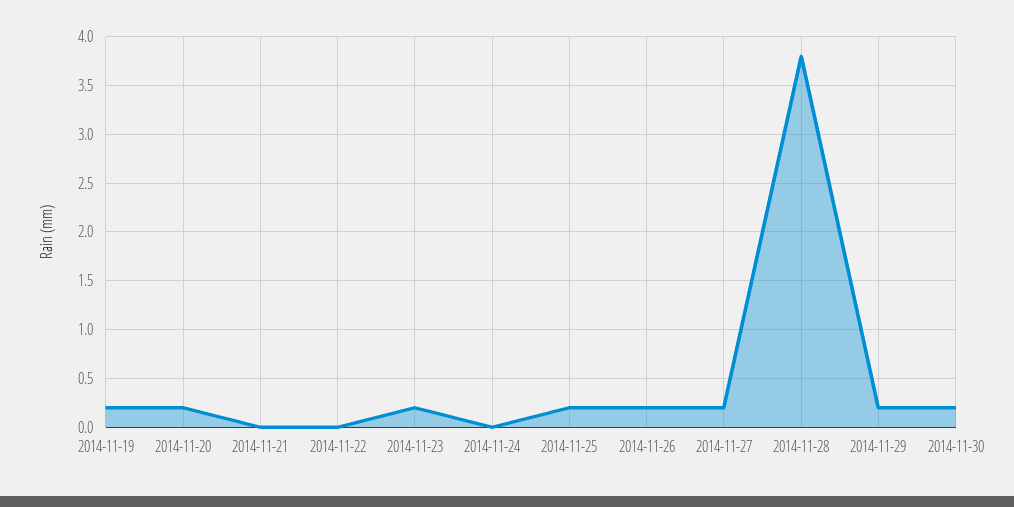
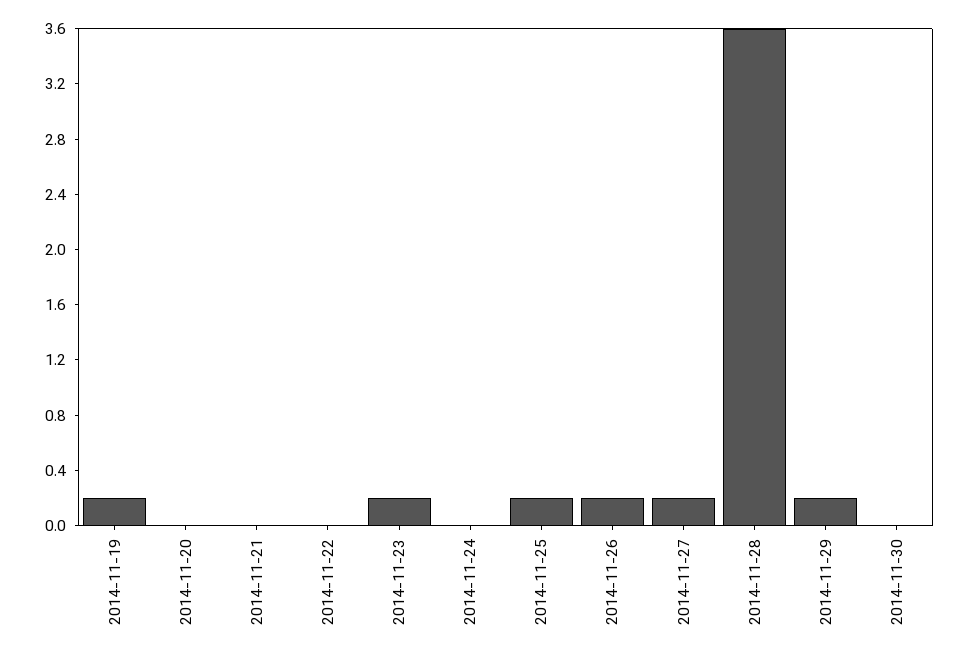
  {
    "2014-11-19": 0.2,
-   "2014-11-20": 0.2,
+   "2014-11-20": 0,
    "2014-11-21": 0,
    "2014-11-22": 0,
    "2014-11-23": 0.2,
    "2014-11-24": 0,
    "2014-11-25": 0.2,
    "2014-11-26": 0.2,
    "2014-11-27": 0.2,
-   "2014-11-28": 3.8,
+   "2014-11-28": 3.6,
    "2014-11-29": 0.2,
-   "2014-11-30": 0.2
+   "2014-11-30": 0
  }

